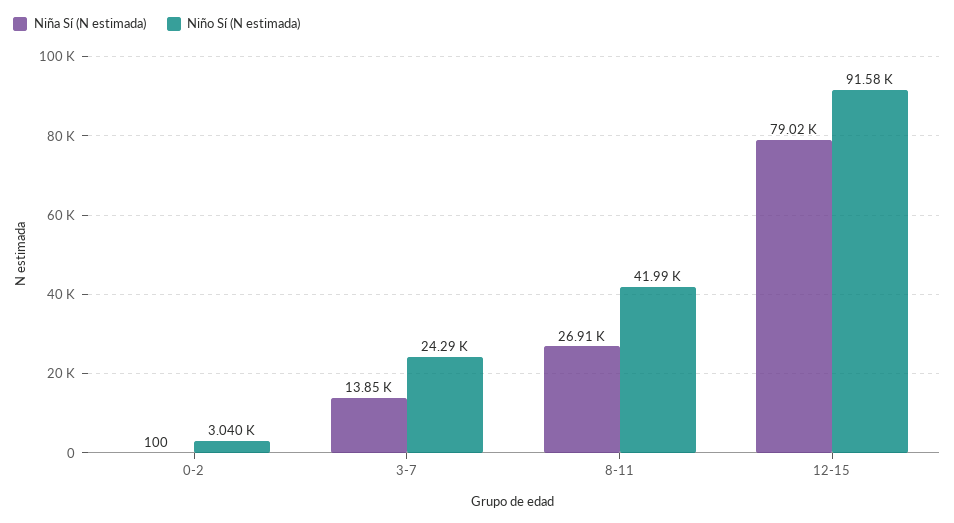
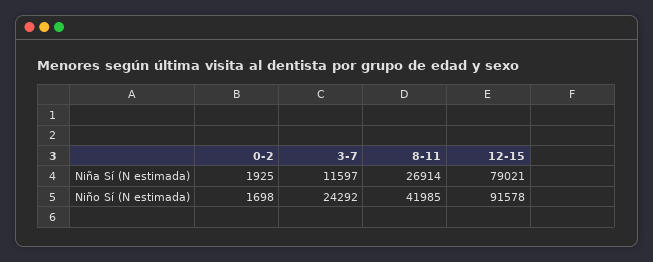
  {
    "Niña Sí (N estimada)": {
-     "0-2": 100,
+     "0-2": 1925,
-     "3-7": 13850,
+     "3-7": 11597,
      "8-11": 26914,
      "12-15": 79021
    },
    "Niño Sí (N estimada)": {
-     "0-2": 3040,
+     "0-2": 1698,
      "3-7": 24292,
      "8-11": 41985,
      "12-15": 91578
    }
  }

